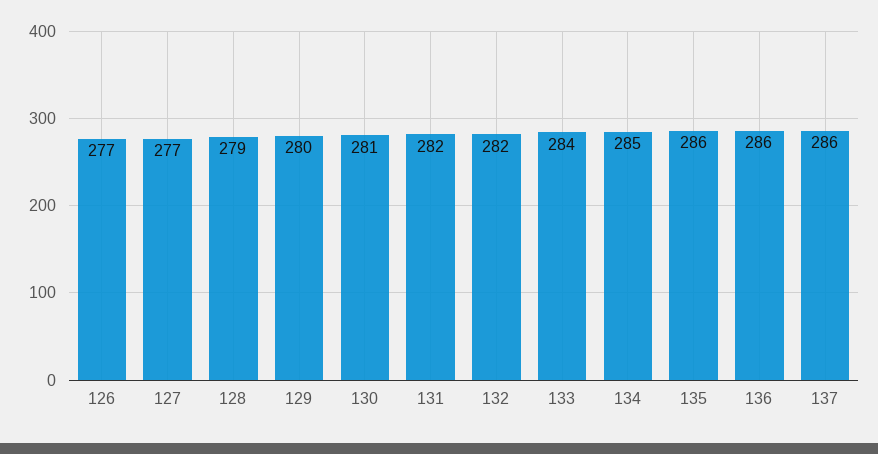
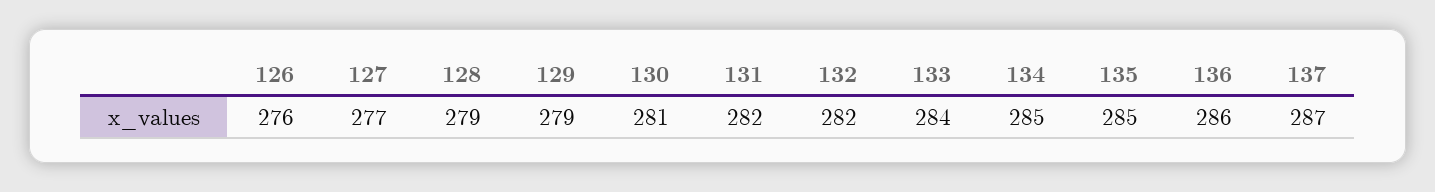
  {
-   "126": 277,
+   "126": 276,
    "127": 277,
    "128": 279,
-   "129": 280,
+   "129": 279,
    "130": 281,
    "131": 282,
    "132": 282,
    "133": 284,
    "134": 285,
-   "135": 286,
+   "135": 285,
    "136": 286,
-   "137": 286
+   "137": 287
  }

